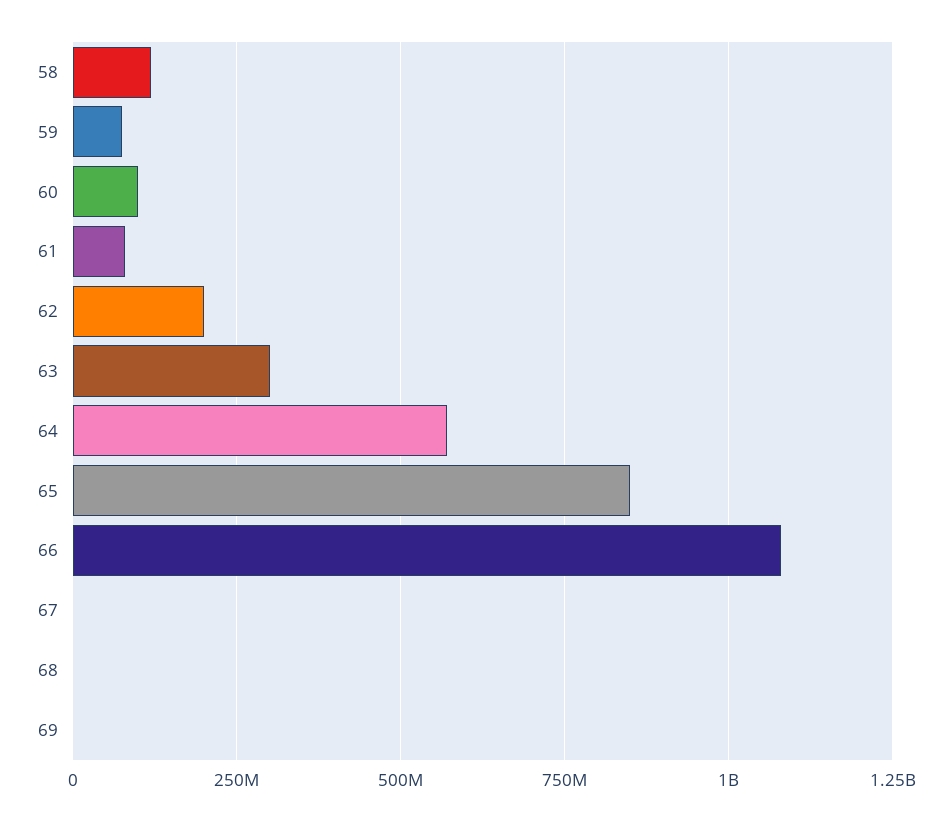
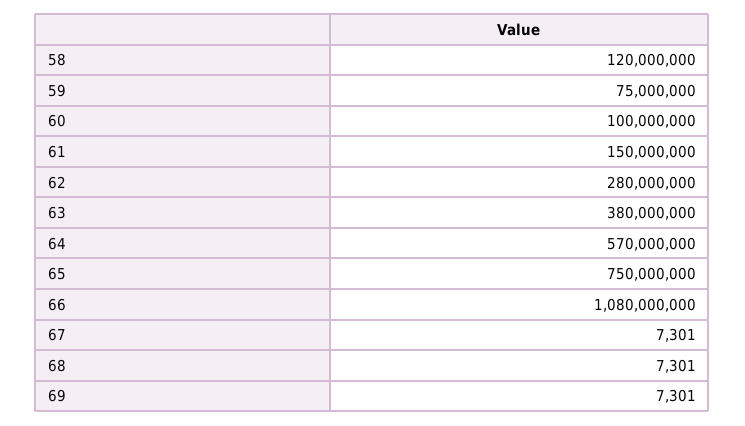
  {
    "58": 120000000,
    "59": 75000000,
    "60": 100000000,
-   "61": 75000000,
+   "61": 150000000,
-   "62": 200000000,
+   "62": 280000000,
-   "63": 300000000,
+   "63": 380000000,
    "64": 570000000,
-   "65": 850000000,
+   "65": 750000000,
    "66": 1080000000,
    "67": 7301,
    "68": 7301,
    "69": 7301
  }

